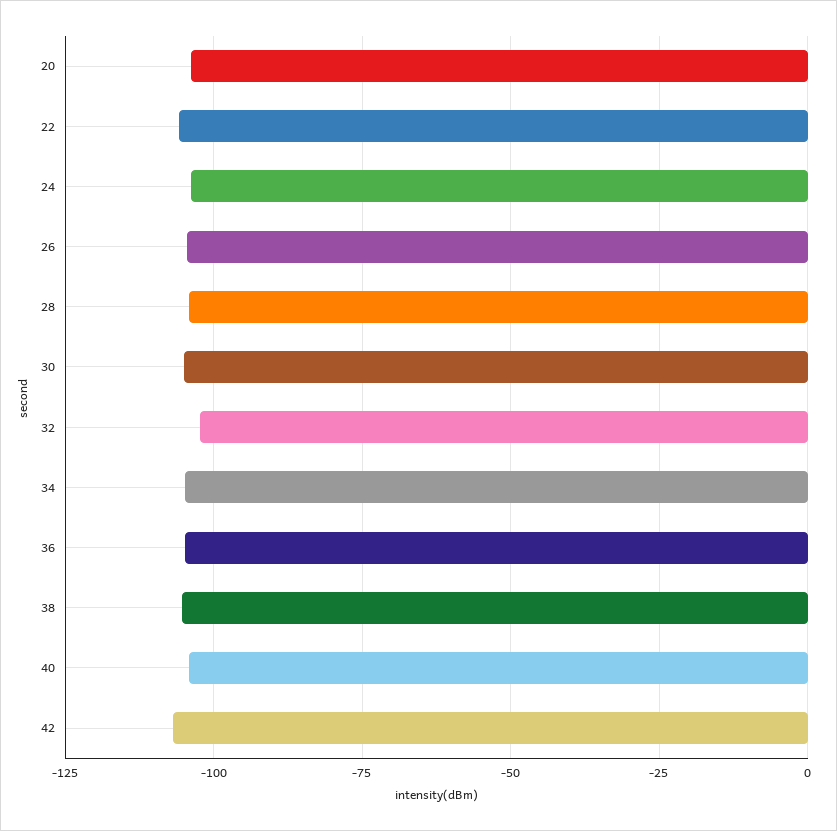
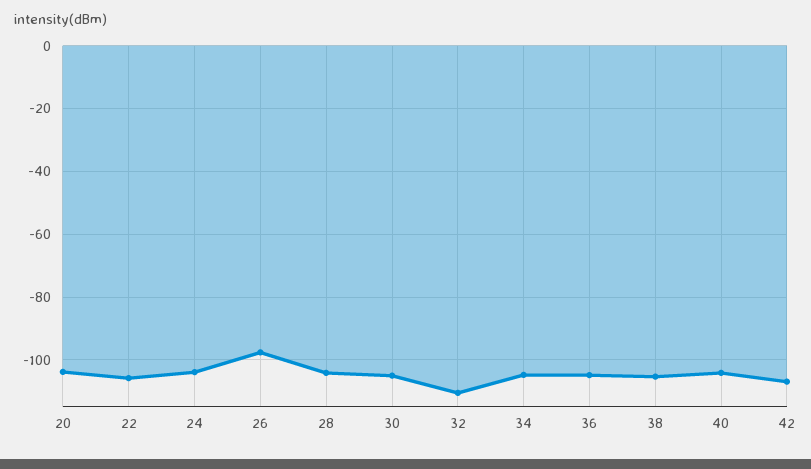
  {
    "20": -104,
    "22": -106,
    "24": -104,
-   "26": -105,
+   "26": -98,
    "28": -104,
    "30": -106,
-   "32": -102.5,
+   "32": -110,
    "34": -104,
    "36": -104,
    "38": -106,
    "40": -104,
    "42": -106
  }

